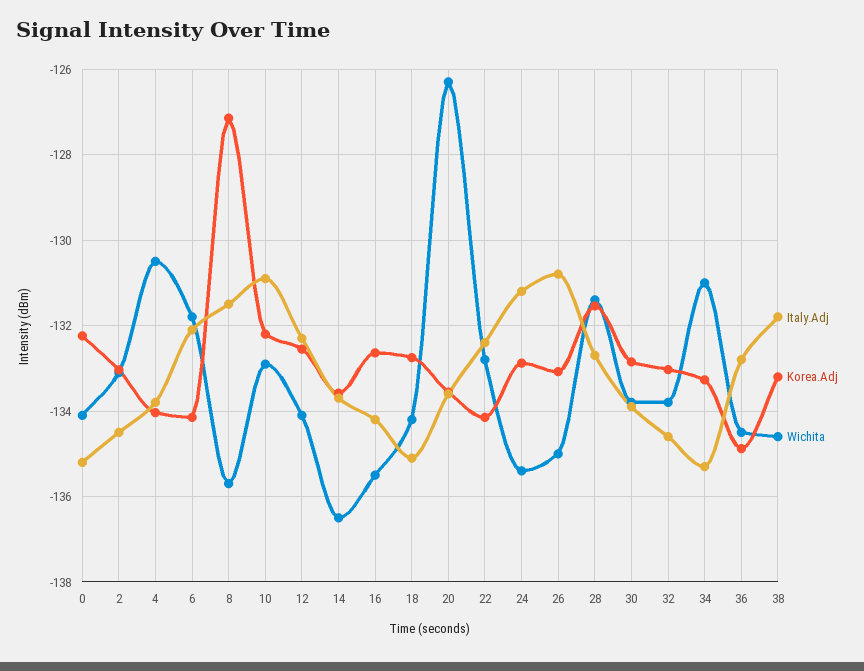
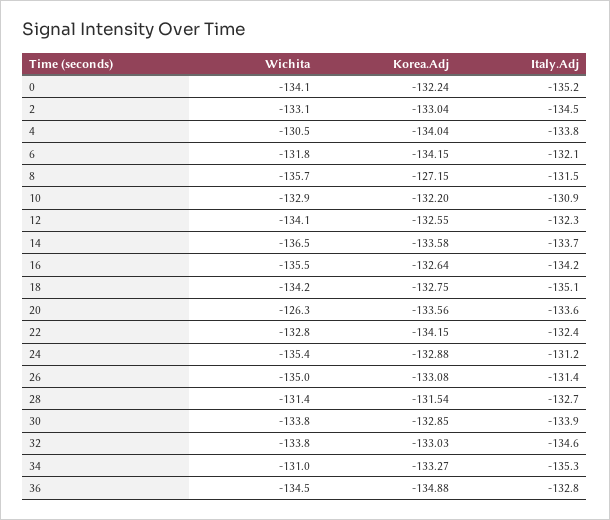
  {
    "Italy.Adj": {
      "0": -135.2,
      "2": -134.5,
      "4": -133.8,
      "6": -132.1,
      "8": -131.5,
      "10": -130.9,
      "12": -132.3,
      "14": -133.7,
      "16": -134.2,
      "18": -135.1,
      "20": -133.6,
      "22": -132.4,
      "24": -131.2,
-     "26": -130.8,
+     "26": -131.4,
      "28": -132.7,
      "30": -133.9,
      "32": -134.6,
      "34": -135.3,
-     "36": -132.8,
+     "36": -132.8
-     "38": -131.8
    },
    "Korea.Adj": {
      "0": -132.24,
      "2": -133.04,
      "4": -134.04,
      "6": -134.15,
      "8": -127.15,
      "10": -132.2,
      "12": -132.55,
      "14": -133.58,
      "16": -132.64,
      "18": -132.75,
      "20": -133.56,
      "22": -134.15,
      "24": -132.88,
      "26": -133.08,
      "28": -131.54,
      "30": -132.85,
      "32": -133.03,
      "34": -133.27,
-     "36": -134.88,
+     "36": -134.88
-     "38": -133.2
    },
    "Wichita": {
      "0": -134.1,
      "2": -133.1,
      "4": -130.5,
      "6": -131.8,
      "8": -135.7,
      "10": -132.9,
      "12": -134.1,
      "14": -136.5,
      "16": -135.5,
      "18": -134.2,
      "20": -126.3,
      "22": -132.8,
      "24": -135.4,
      "26": -135,
      "28": -131.4,
      "30": -133.8,
      "32": -133.8,
      "34": -131,
-     "36": -134.5,
+     "36": -134.5
-     "38": -134.6
    }
  }

